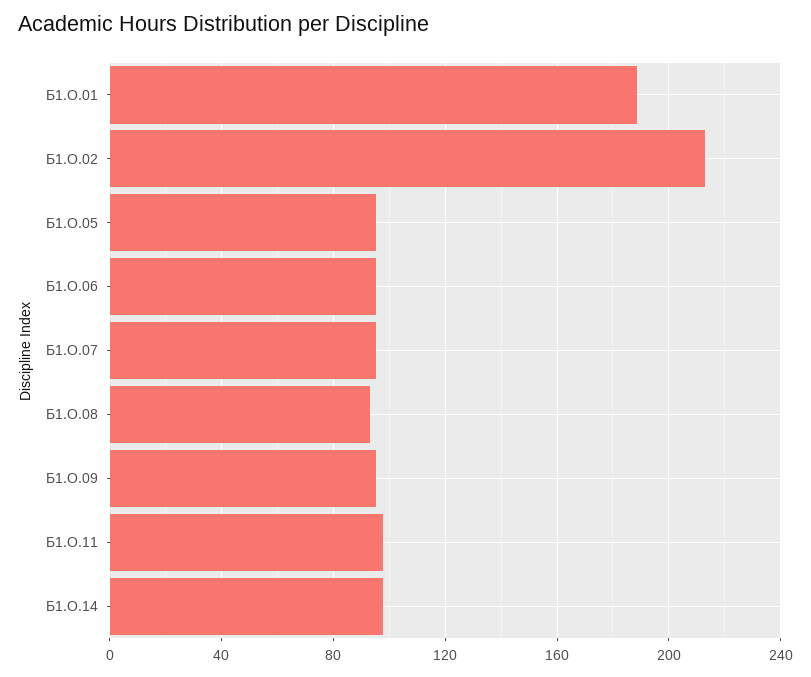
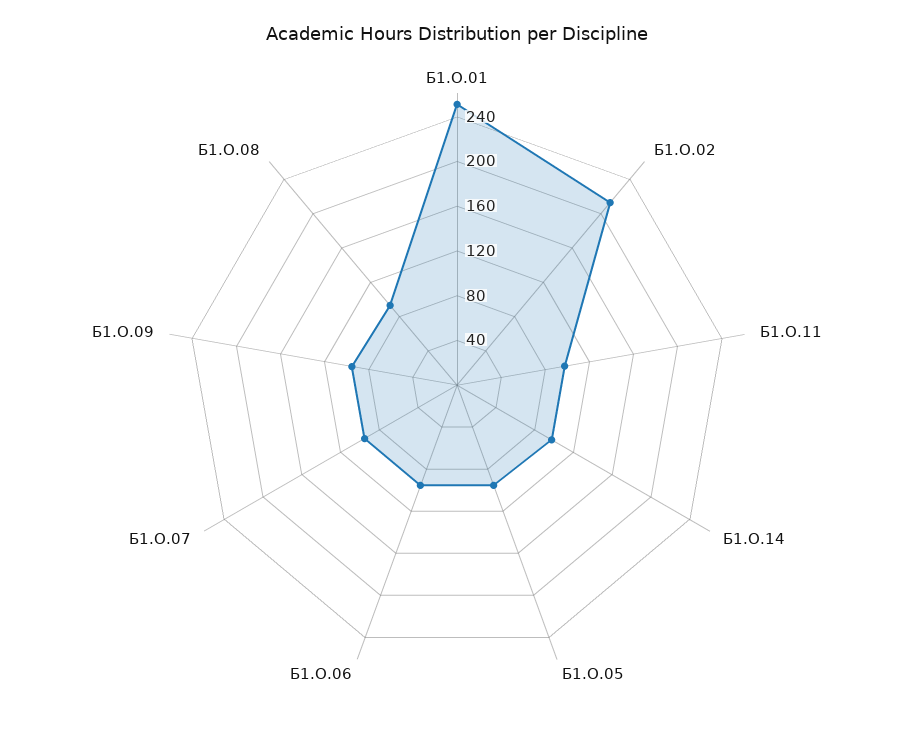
  {
-   "Б1.О.01": 190,
+   "Б1.О.01": 250,
    "Б1.О.02": 215,
    "Б1.О.05": 95,
    "Б1.О.06": 95,
    "Б1.О.07": 95,
    "Б1.О.08": 95,
    "Б1.О.09": 95,
    "Б1.О.11": 100,
    "Б1.О.14": 100
  }

